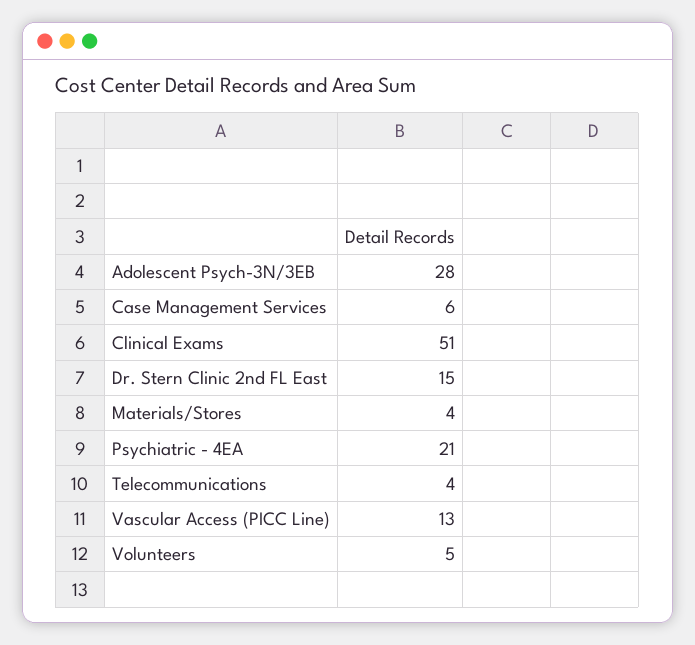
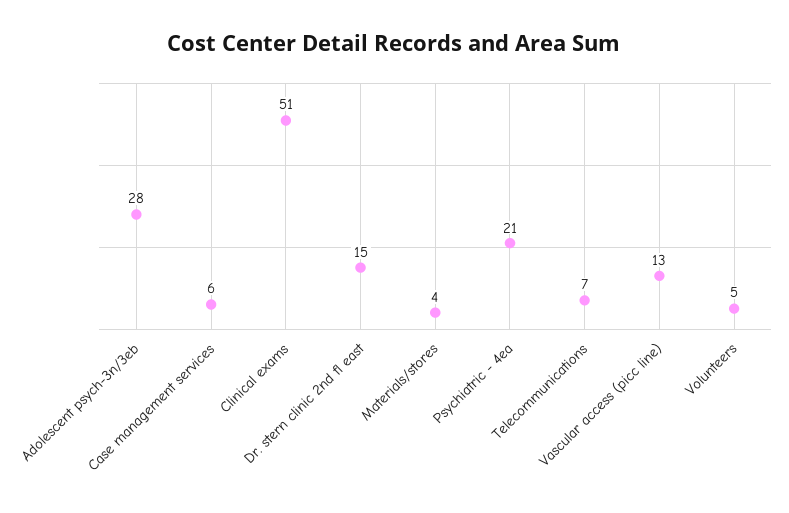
  {
    "Adolescent Psych-3N/3EB": 28,
    "Case Management Services": 6,
    "Clinical Exams": 51,
    "Dr. Stern Clinic 2nd FL East": 15,
    "Materials/Stores": 4,
    "Psychiatric - 4EA": 21,
-   "Telecommunications": 4,
+   "Telecommunications": 7,
    "Vascular Access (PICC Line)": 13,
    "Volunteers": 5
  }

